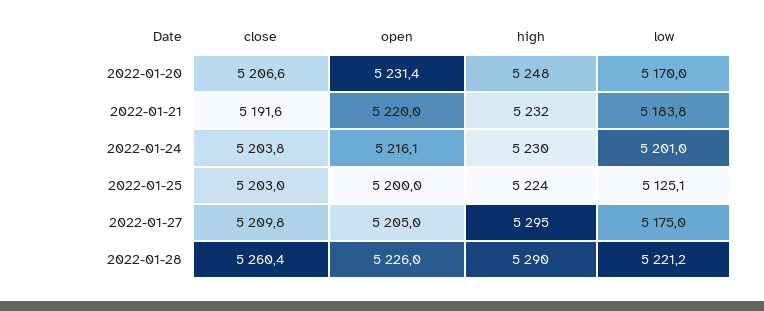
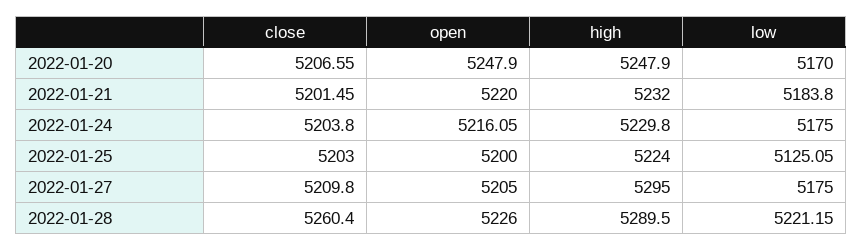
  {
    "close": {
      "2022-01-20": 5206.55,
-     "2022-01-21": 5191.6,
+     "2022-01-21": 5201.45,
      "2022-01-24": 5203.8,
      "2022-01-25": 5203,
      "2022-01-27": 5209.8,
      "2022-01-28": 5260.4
    },
    "open": {
-     "2022-01-20": 5231.4,
+     "2022-01-20": 5247.9,
      "2022-01-21": 5220,
      "2022-01-24": 5216.05,
      "2022-01-25": 5200,
      "2022-01-27": 5205,
      "2022-01-28": 5226
    },
    "high": {
      "2022-01-20": 5247.9,
      "2022-01-21": 5232,
      "2022-01-24": 5229.8,
      "2022-01-25": 5224,
      "2022-01-27": 5295,
      "2022-01-28": 5289.5
    },
    "low": {
      "2022-01-20": 5170,
      "2022-01-21": 5183.8,
-     "2022-01-24": 5201,
+     "2022-01-24": 5175,
      "2022-01-25": 5125.05,
      "2022-01-27": 5175,
      "2022-01-28": 5221.15
    }
  }

